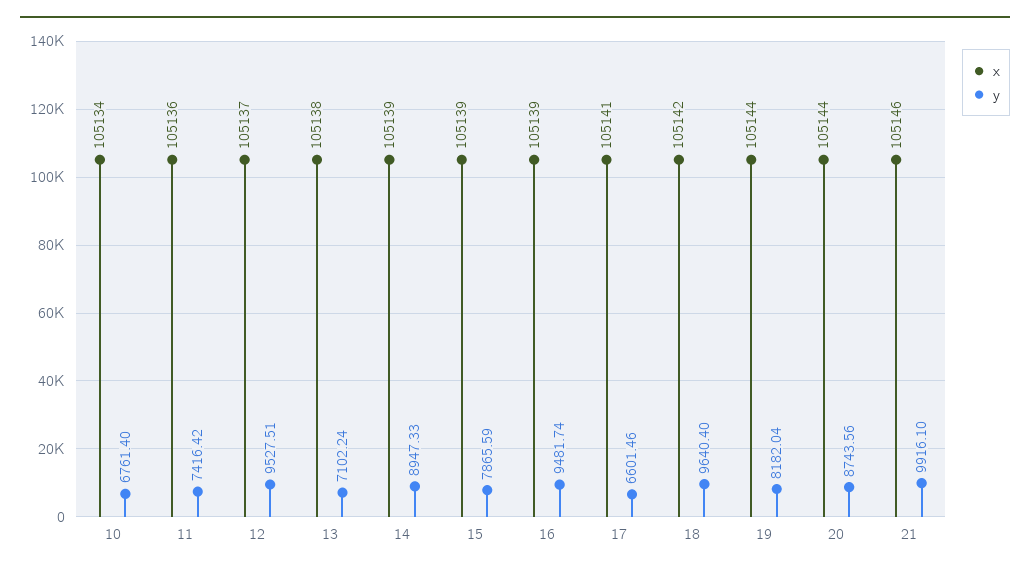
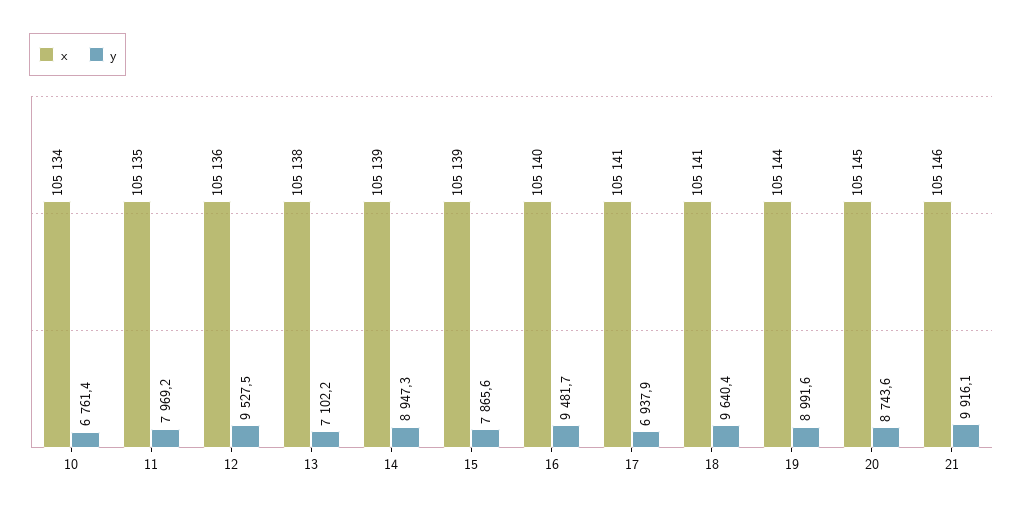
  {
    "x": {
      "10": 105134,
-     "11": 105136,
+     "11": 105135,
-     "12": 105137,
+     "12": 105136,
      "13": 105138,
      "14": 105139,
      "15": 105139,
-     "16": 105139,
+     "16": 105140,
      "17": 105141,
-     "18": 105142,
+     "18": 105141,
      "19": 105144,
-     "20": 105144,
+     "20": 105145,
      "21": 105146
    },
    "y": {
      "10": 6761.4,
-     "11": 7416.42,
+     "11": 7969.2,
      "12": 9527.51,
      "13": 7102.24,
      "14": 8947.33,
      "15": 7865.59,
      "16": 9481.74,
-     "17": 6601.46,
+     "17": 6937.9,
      "18": 9640.4,
-     "19": 8182.04,
+     "19": 8991.6,
      "20": 8743.56,
      "21": 9916.1
    }
  }

